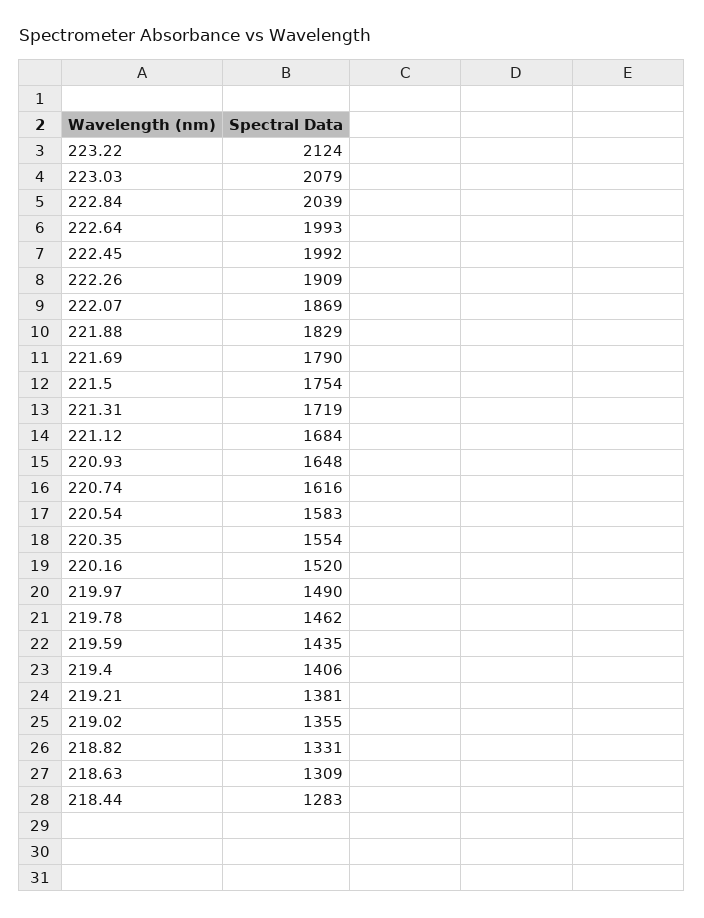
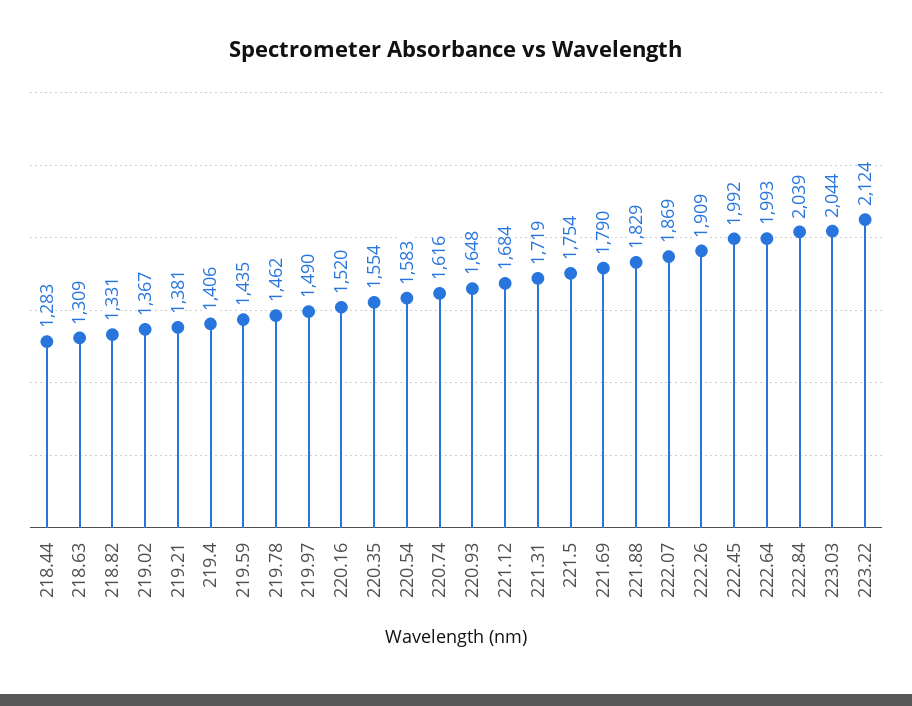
  {
    "223.22": 2124,
-   "223.03": 2079,
+   "223.03": 2044,
    "222.84": 2039,
    "222.64": 1993,
    "222.45": 1992,
    "222.26": 1909,
    "222.07": 1869,
    "221.88": 1829,
    "221.69": 1790,
    "221.5": 1754,
    "221.31": 1719,
    "221.12": 1684,
    "220.93": 1648,
    "220.74": 1616,
    "220.54": 1583,
    "220.35": 1554,
    "220.16": 1520,
    "219.97": 1490,
    "219.78": 1462,
    "219.59": 1435,
    "219.4": 1406,
    "219.21": 1381,
-   "219.02": 1355,
+   "219.02": 1367,
    "218.82": 1331,
    "218.63": 1309,
    "218.44": 1283
  }

